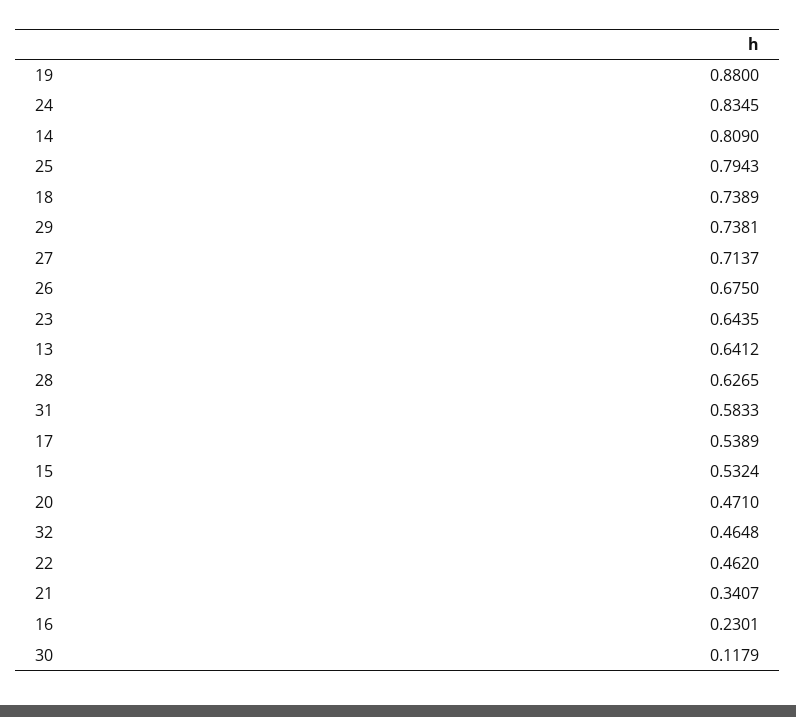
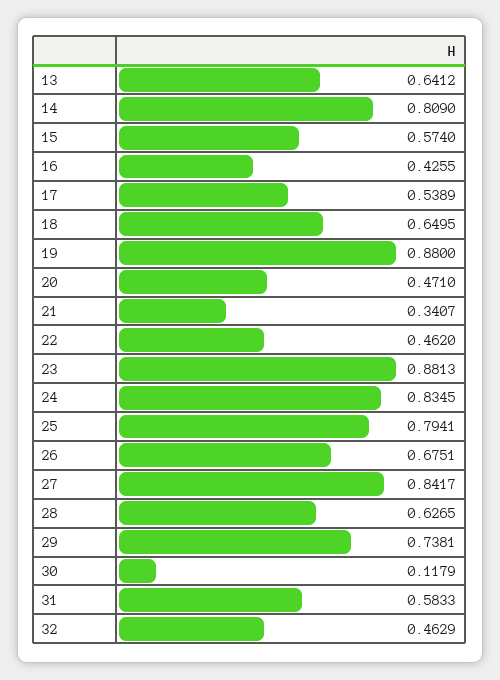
  {
    "19": 0.88,
    "24": 0.8345,
    "14": 0.809,
-   "25": 0.7943,
+   "25": 0.7941,
-   "18": 0.7389,
+   "18": 0.6495,
    "29": 0.7381,
-   "27": 0.7137,
+   "27": 0.8417,
-   "26": 0.675,
+   "26": 0.6751,
-   "23": 0.6435,
+   "23": 0.8813,
    "13": 0.6412,
    "28": 0.6265,
    "31": 0.5833,
    "17": 0.5389,
-   "15": 0.5324,
+   "15": 0.574,
    "20": 0.471,
-   "32": 0.4648,
+   "32": 0.4629,
    "22": 0.462,
    "21": 0.3407,
-   "16": 0.2301,
+   "16": 0.4255,
    "30": 0.1179
  }

